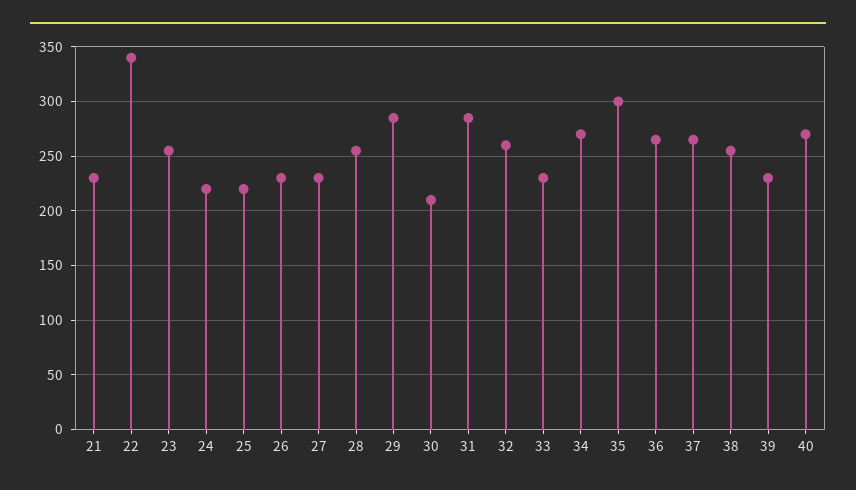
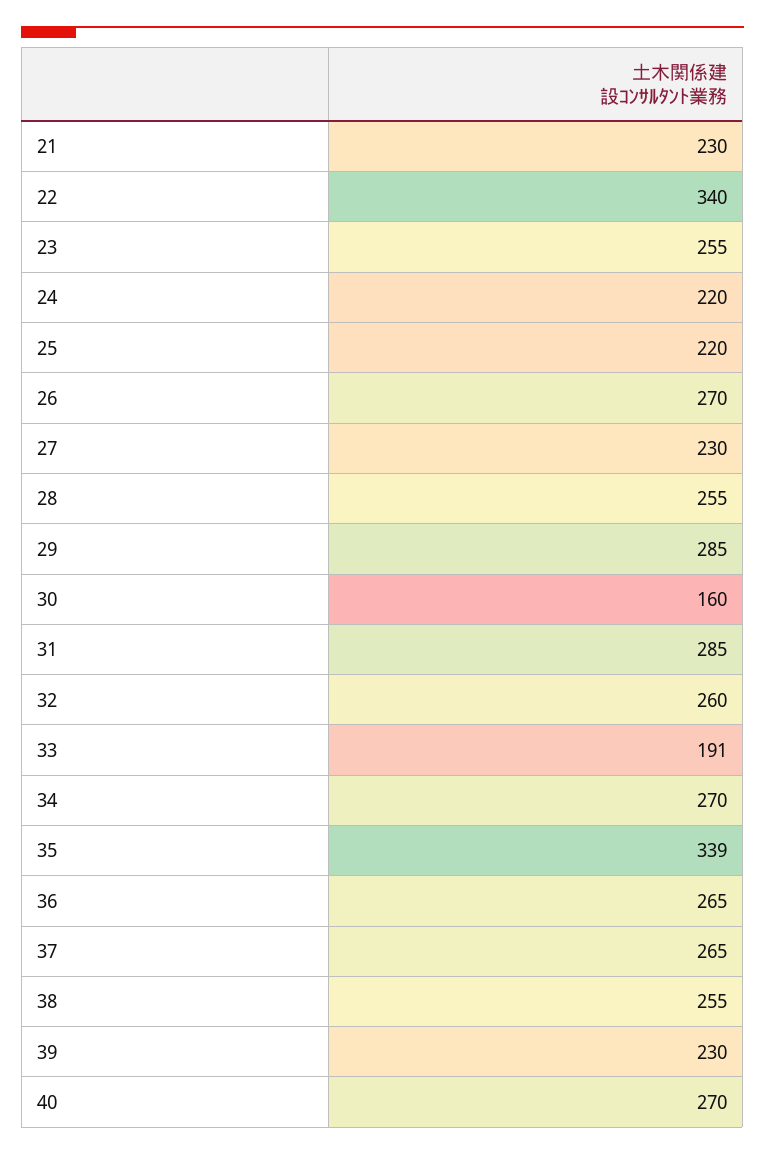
  {
    "21": 230,
    "22": 340,
    "23": 255,
    "24": 220,
    "25": 220,
-   "26": 230,
+   "26": 270,
    "27": 230,
    "28": 255,
    "29": 285,
-   "30": 210,
+   "30": 160,
    "31": 285,
    "32": 260,
-   "33": 230,
+   "33": 191,
    "34": 270,
-   "35": 300,
+   "35": 339,
    "36": 265,
    "37": 265,
    "38": 255,
    "39": 230,
    "40": 270
  }

